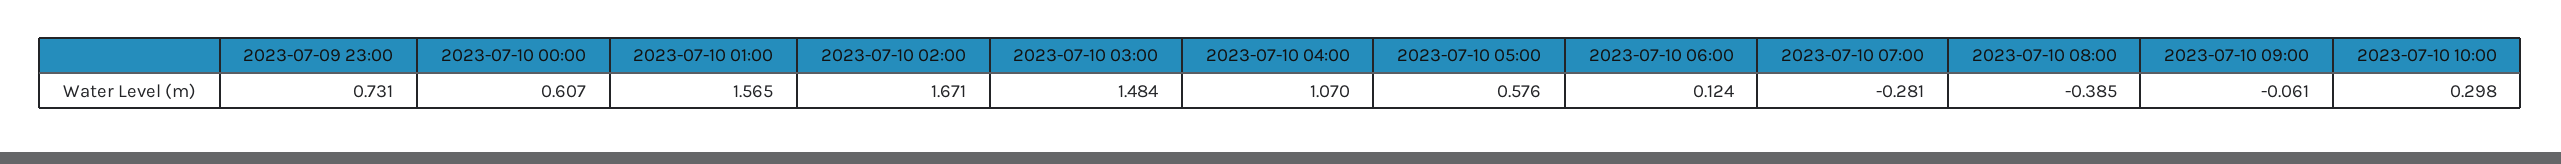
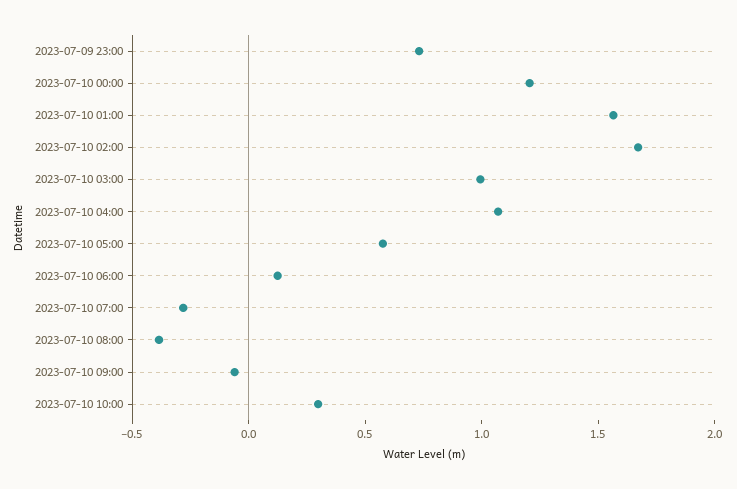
  {
    "2023-07-09 23:00": 0.731,
-   "2023-07-10 00:00": 0.607,
+   "2023-07-10 00:00": 1.2,
    "2023-07-10 01:00": 1.565,
    "2023-07-10 02:00": 1.671,
-   "2023-07-10 03:00": 1.484,
+   "2023-07-10 03:00": 1,
    "2023-07-10 04:00": 1.07,
    "2023-07-10 05:00": 0.576,
    "2023-07-10 06:00": 0.124,
    "2023-07-10 07:00": -0.281,
    "2023-07-10 08:00": -0.385,
    "2023-07-10 09:00": -0.061,
    "2023-07-10 10:00": 0.298
  }

